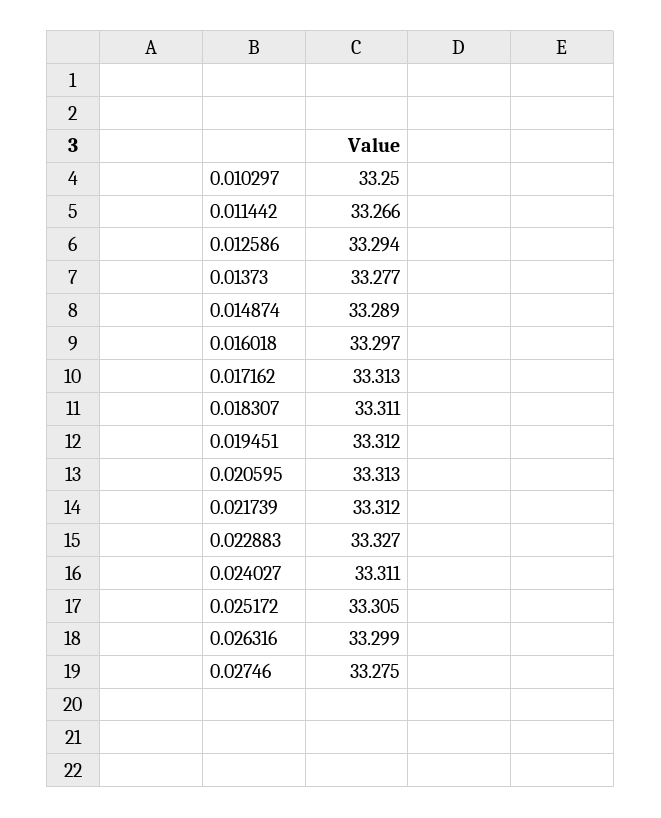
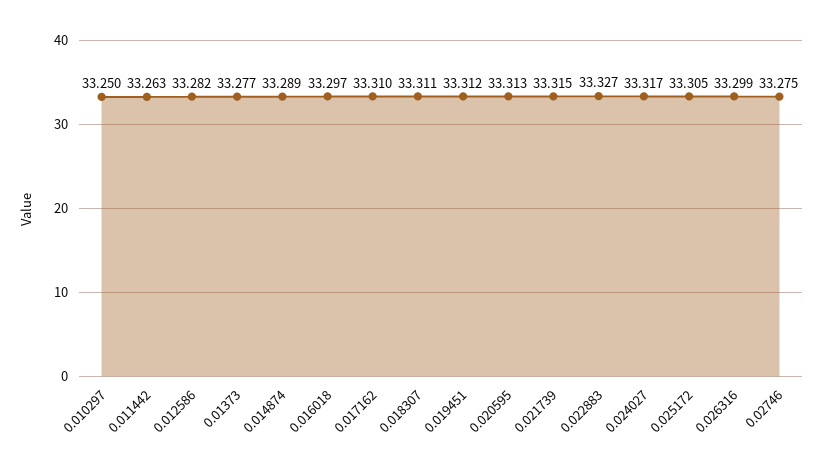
  {
    "0.010297": 33.25,
-   "0.011442": 33.266,
+   "0.011442": 33.263,
-   "0.012586": 33.294,
+   "0.012586": 33.282,
    "0.01373": 33.277,
    "0.014874": 33.289,
    "0.016018": 33.297,
-   "0.017162": 33.313,
+   "0.017162": 33.31,
    "0.018307": 33.311,
    "0.019451": 33.312,
    "0.020595": 33.313,
-   "0.021739": 33.312,
+   "0.021739": 33.315,
    "0.022883": 33.327,
-   "0.024027": 33.311,
+   "0.024027": 33.317,
    "0.025172": 33.305,
    "0.026316": 33.299,
    "0.02746": 33.275
  }

